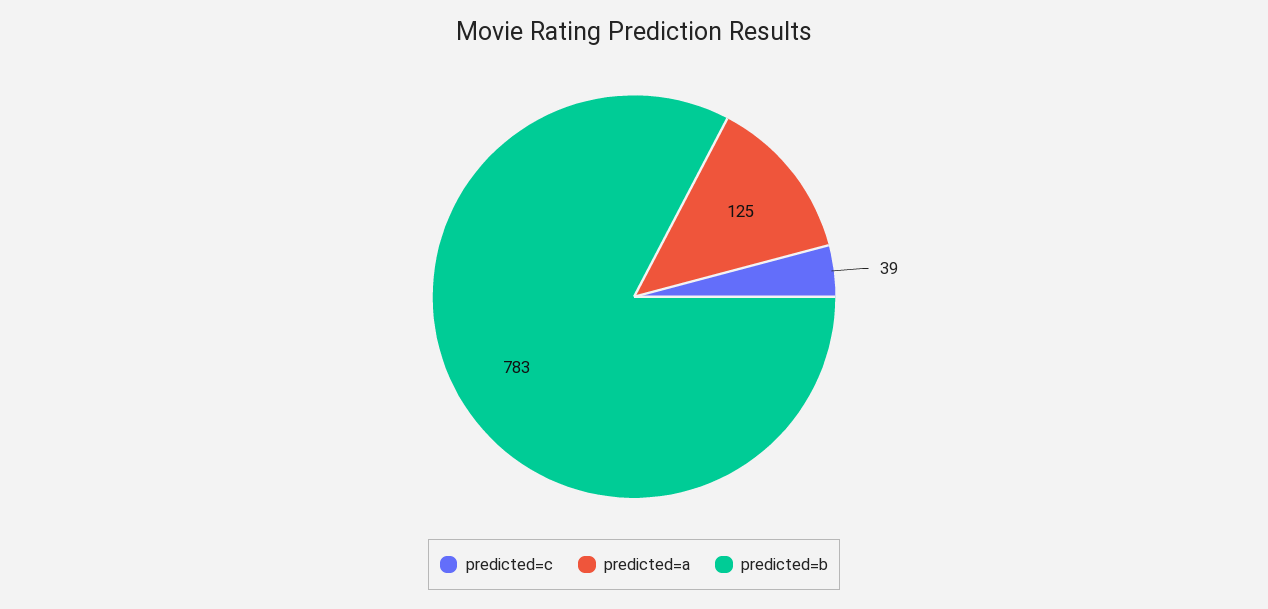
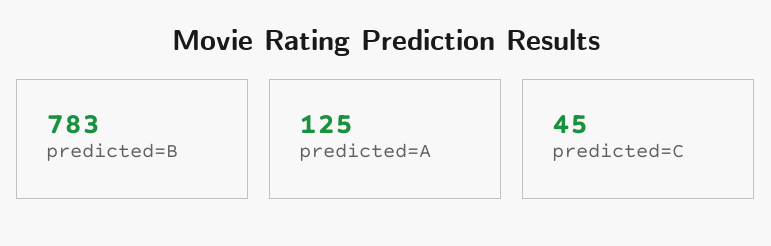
  {
-   "predicted=c": 39,
+   "predicted=c": 45,
    "predicted=a": 125,
    "predicted=b": 783
  }

